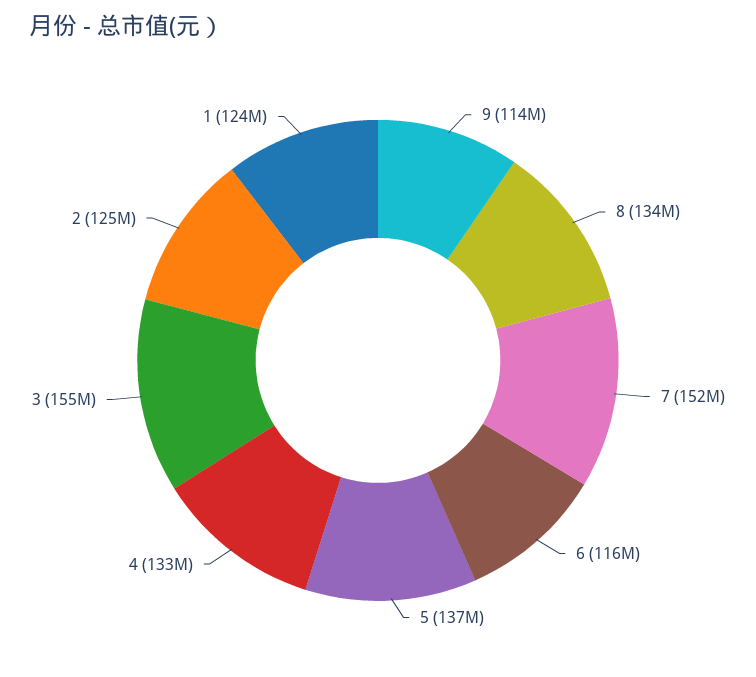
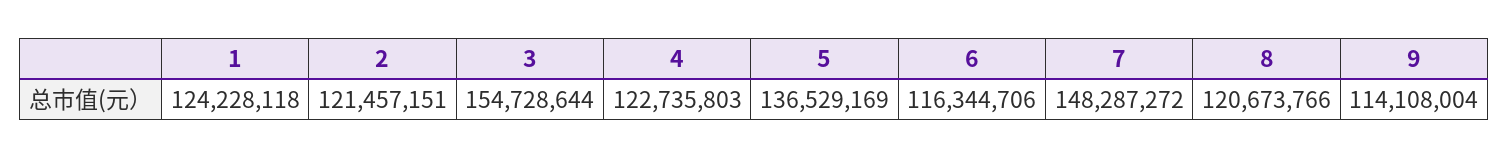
  {
    "9": 114108004,
-   "8": 134000000,
+   "8": 120673766,
-   "7": 152000000,
+   "7": 148287272,
    "6": 116344706,
    "5": 136529169,
-   "4": 133000000,
+   "4": 122735803,
    "3": 154728644,
-   "2": 125000000,
+   "2": 121457151,
    "1": 124228118
  }

